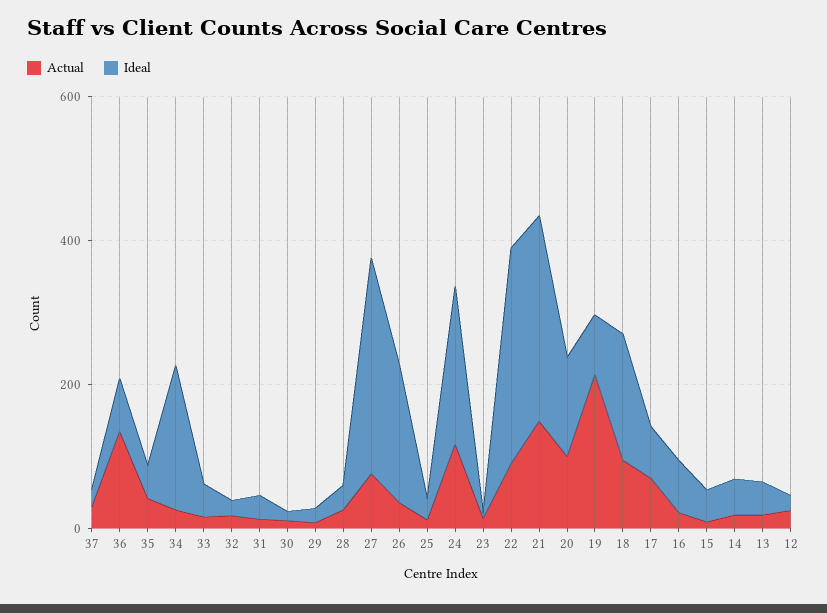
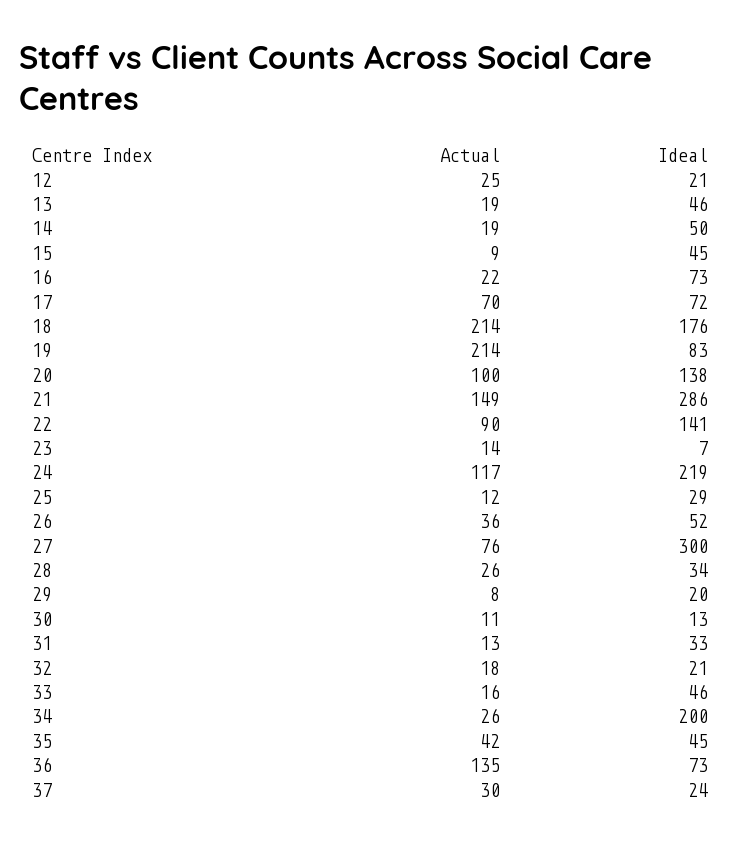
  {
    "Actual": {
      "37": 30,
      "36": 135,
      "35": 42,
      "34": 26,
      "33": 16,
      "32": 18,
      "31": 13,
      "30": 11,
      "29": 8,
      "28": 26,
      "27": 76,
      "26": 36,
      "25": 12,
      "24": 117,
      "23": 14,
      "22": 90,
      "21": 149,
      "20": 100,
      "19": 214,
-     "18": 100,
+     "18": 214,
      "17": 70,
      "16": 22,
      "15": 9,
      "14": 19,
      "13": 19,
      "12": 25
    },
    "Ideal": {
      "37": 24,
      "36": 73,
      "35": 45,
      "34": 200,
      "33": 46,
      "32": 21,
      "31": 33,
      "30": 13,
      "29": 20,
      "28": 34,
      "27": 300,
-     "26": 200,
+     "26": 52,
      "25": 29,
      "24": 219,
      "23": 7,
-     "22": 300,
+     "22": 141,
      "21": 286,
      "20": 138,
      "19": 83,
      "18": 176,
      "17": 72,
      "16": 73,
      "15": 45,
      "14": 50,
      "13": 46,
      "12": 21
    }
  }

